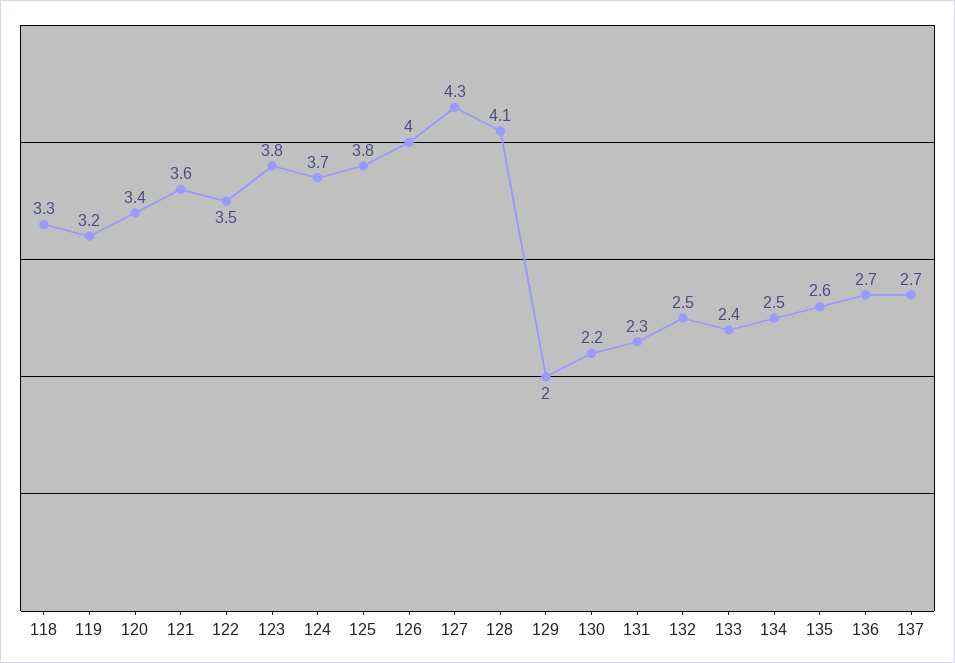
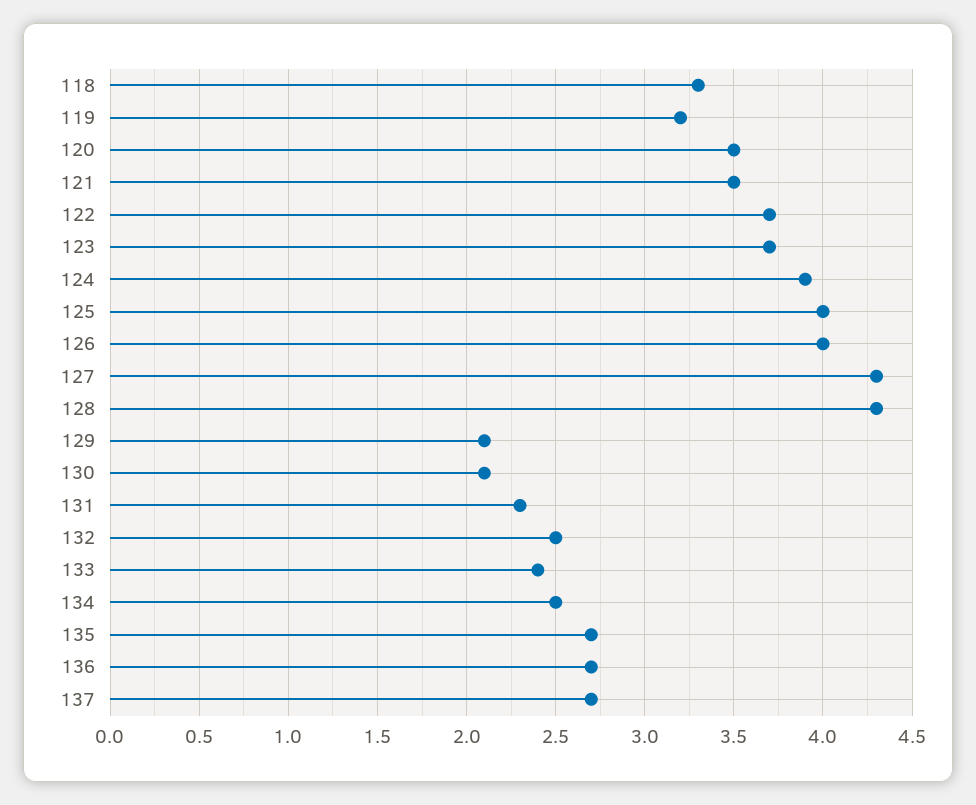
  {
    "118": 3.3,
    "119": 3.2,
-   "120": 3.4,
+   "120": 3.5,
-   "121": 3.6,
+   "121": 3.5,
-   "122": 3.5,
+   "122": 3.7,
-   "123": 3.8,
+   "123": 3.7,
-   "124": 3.7,
+   "124": 3.9,
-   "125": 3.8,
+   "125": 4,
    "126": 4,
    "127": 4.3,
-   "128": 4.1,
+   "128": 4.3,
-   "129": 2,
+   "129": 2.1,
-   "130": 2.2,
+   "130": 2.1,
    "131": 2.3,
    "132": 2.5,
    "133": 2.4,
    "134": 2.5,
-   "135": 2.6,
+   "135": 2.7,
    "136": 2.7,
    "137": 2.7
  }

